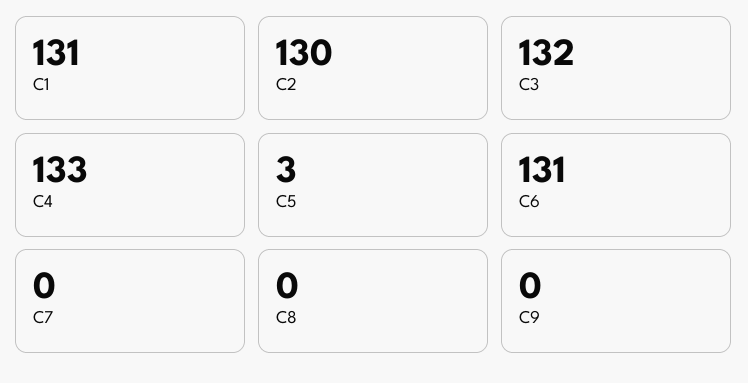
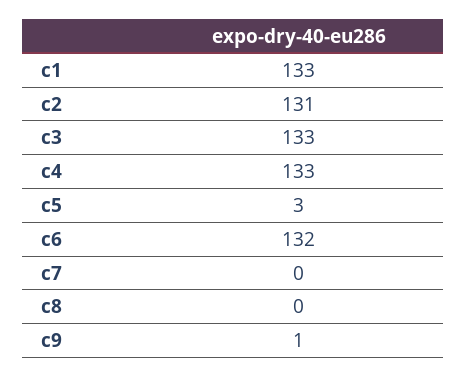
  {
-   "C1": 131,
+   "C1": 133,
-   "C2": 130,
+   "C2": 131,
-   "C3": 132,
+   "C3": 133,
    "C4": 133,
    "C5": 3,
-   "C6": 131,
+   "C6": 132,
    "C7": 0,
    "C8": 0,
-   "C9": 0
+   "C9": 1
  }

